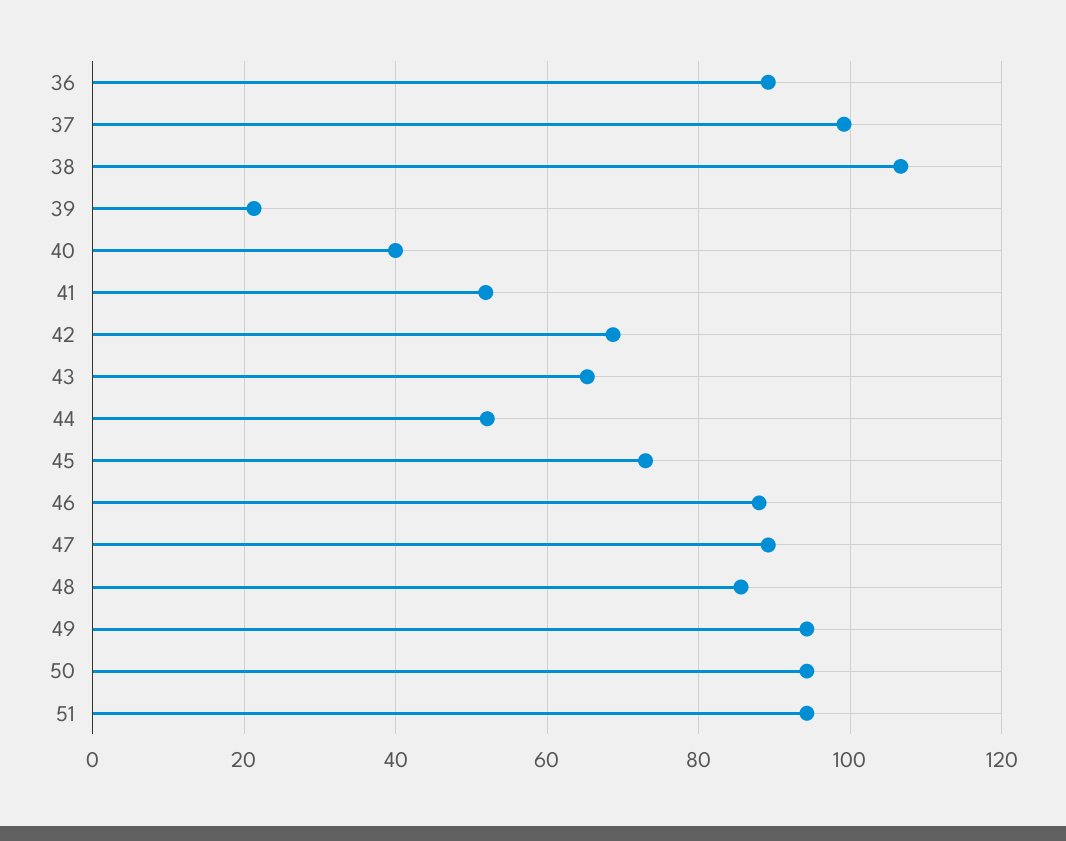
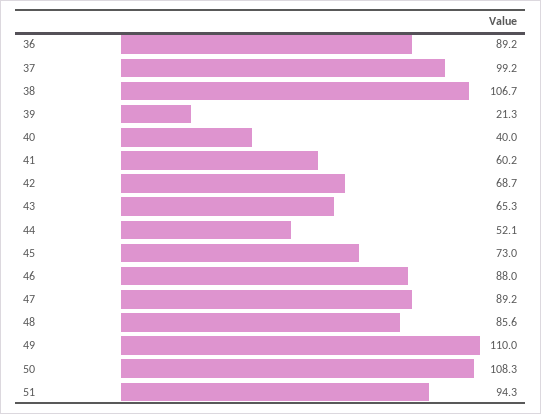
  {
    "36": 89.2,
    "37": 99.2,
    "38": 106.7,
    "39": 21.3,
    "40": 40,
-   "41": 52,
+   "41": 60.2,
    "42": 68.7,
    "43": 65.3,
    "44": 52.1,
    "45": 73,
    "46": 88,
    "47": 89.2,
    "48": 85.6,
-   "49": 94,
+   "49": 110,
-   "50": 94,
+   "50": 108.3,
    "51": 94.3
  }

